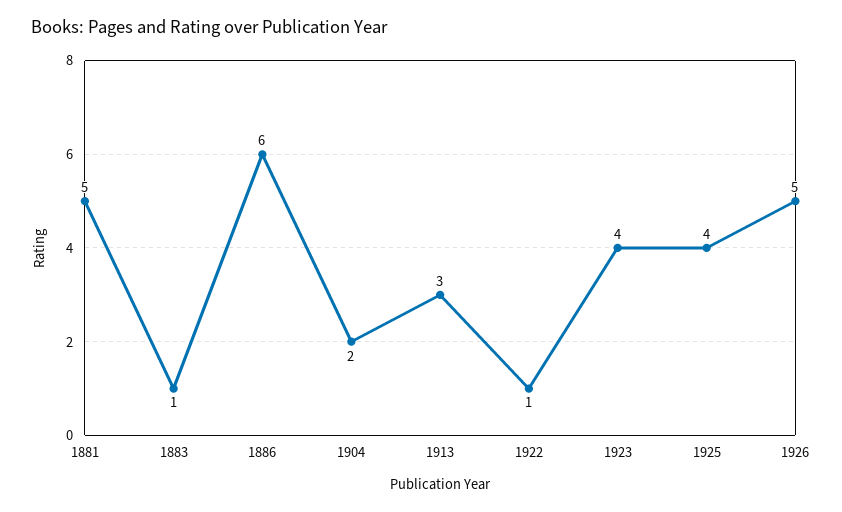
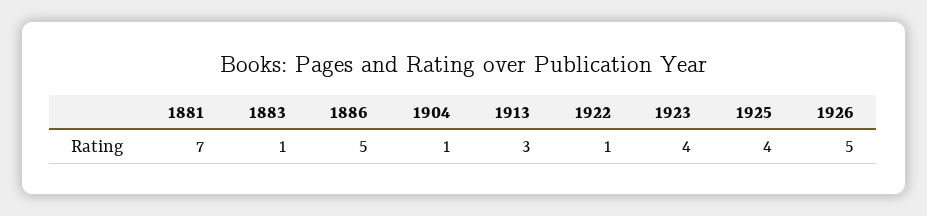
  {
-   "1881": 5,
+   "1881": 7,
    "1883": 1,
-   "1886": 6,
+   "1886": 5,
-   "1904": 2,
+   "1904": 1,
    "1913": 3,
    "1922": 1,
    "1923": 4,
    "1925": 4,
    "1926": 5
  }

